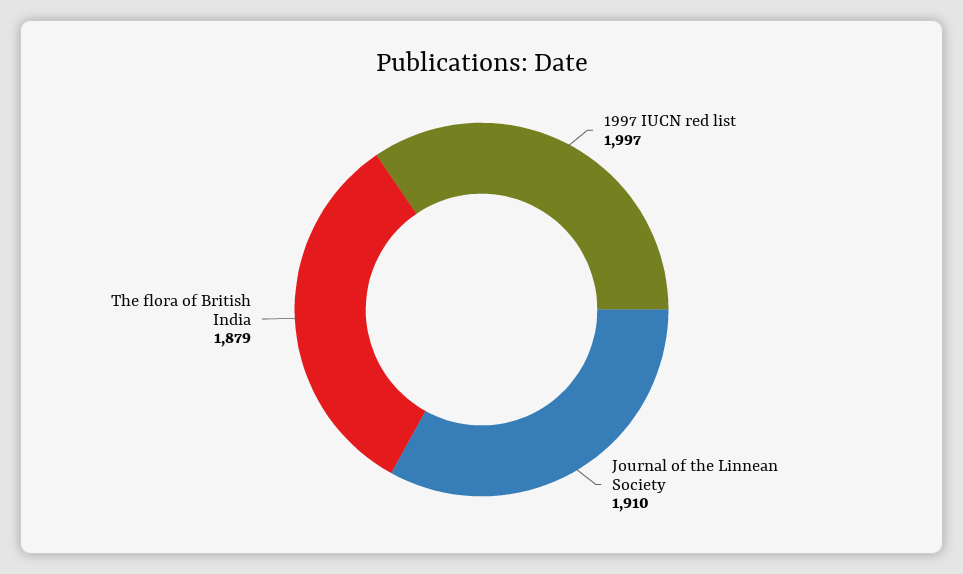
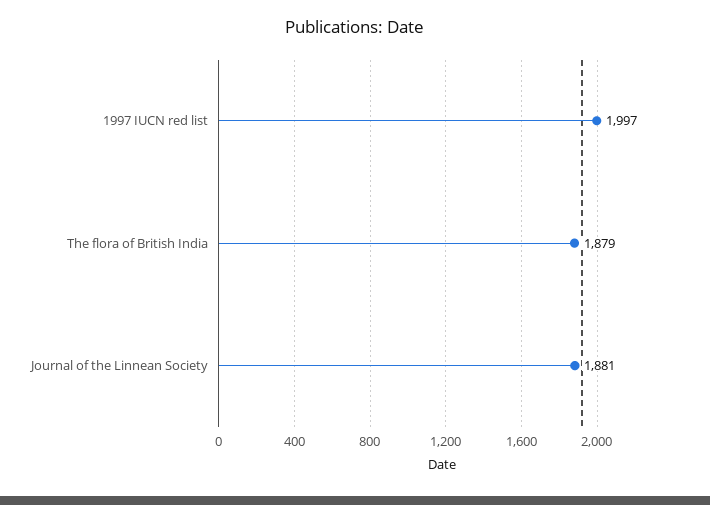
  {
    "1997 IUCN red list": 1997,
-   "Journal of the Linnean Society": 1910,
+   "Journal of the Linnean Society": 1881,
    "The flora of British India": 1879
  }

